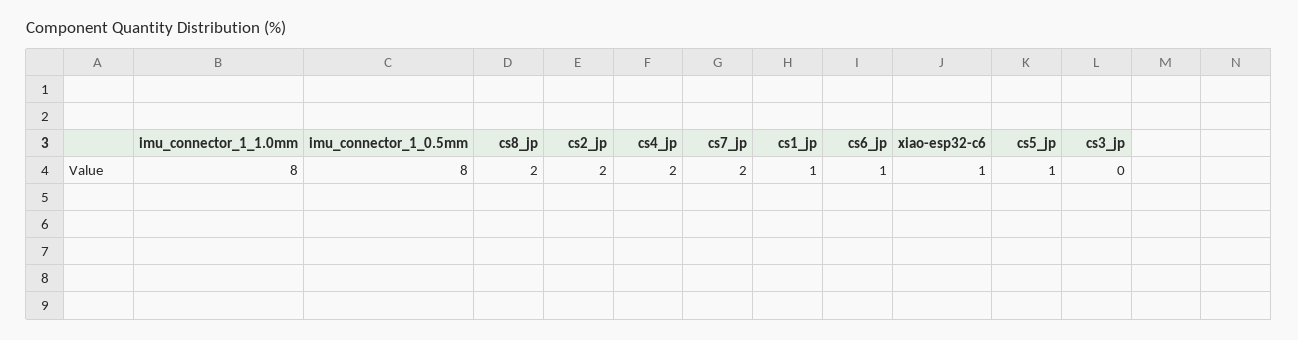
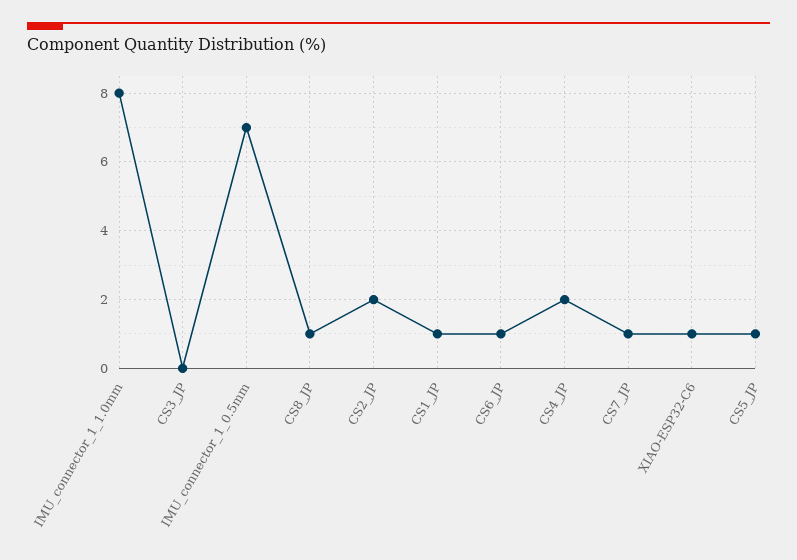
  {
    "imu_connector_1_1.0mm": 8,
-   "imu_connector_1_0.5mm": 8,
+   "imu_connector_1_0.5mm": 7,
-   "cs8_jp": 2,
+   "cs8_jp": 1,
    "cs2_jp": 2,
    "cs4_jp": 2,
-   "cs7_jp": 2,
+   "cs7_jp": 1,
    "cs1_jp": 1,
    "cs6_jp": 1,
    "xiao-esp32-c6": 1,
    "cs5_jp": 1,
    "cs3_jp": 0
  }

